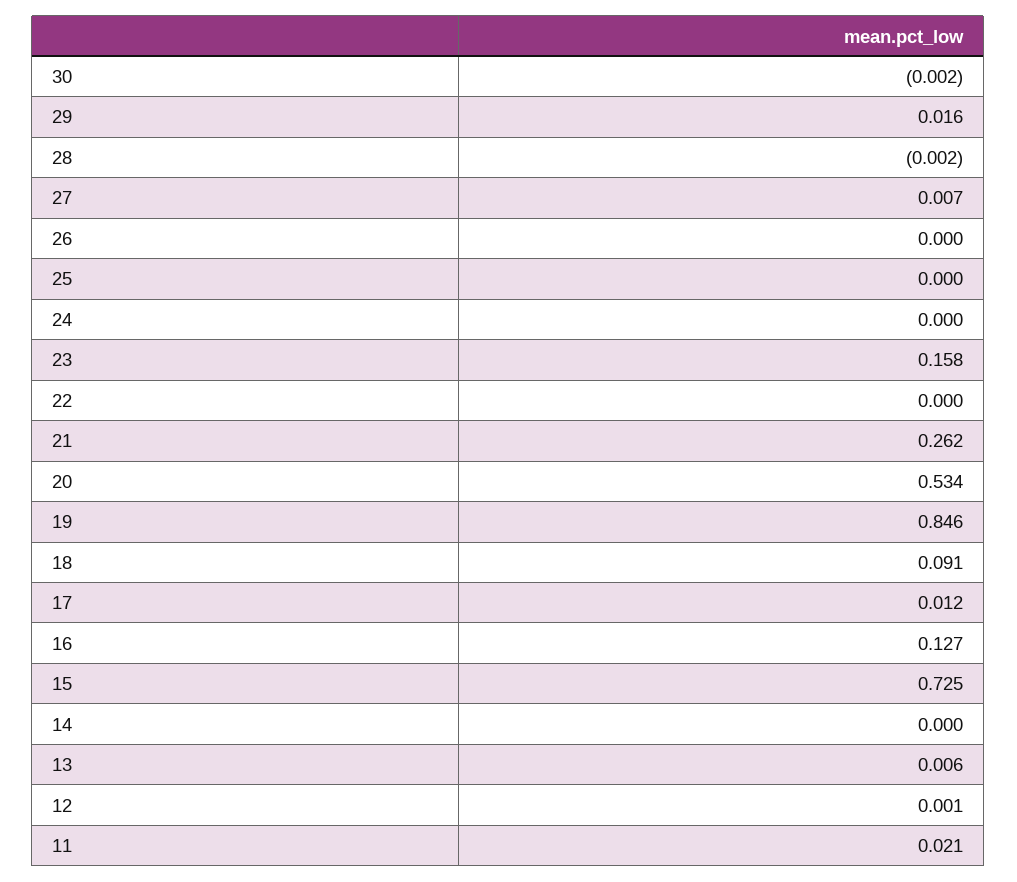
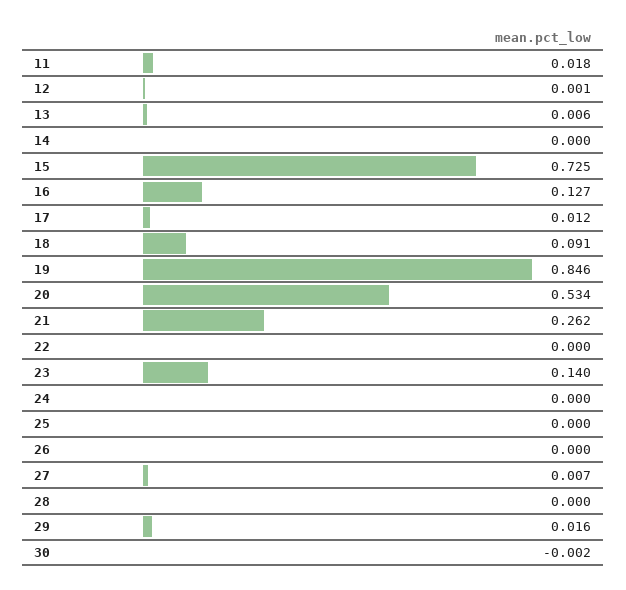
  {
    "30": -0.002,
    "29": 0.016,
-   "28": -0.002,
+   "28": 0,
    "27": 0.007,
    "26": 0,
    "25": 0,
    "24": 0,
-   "23": 0.158,
+   "23": 0.14,
    "22": 0,
    "21": 0.262,
    "20": 0.534,
    "19": 0.846,
    "18": 0.091,
    "17": 0.012,
    "16": 0.127,
    "15": 0.725,
    "14": 0,
    "13": 0.006,
    "12": 0.001,
-   "11": 0.021
+   "11": 0.018
  }

